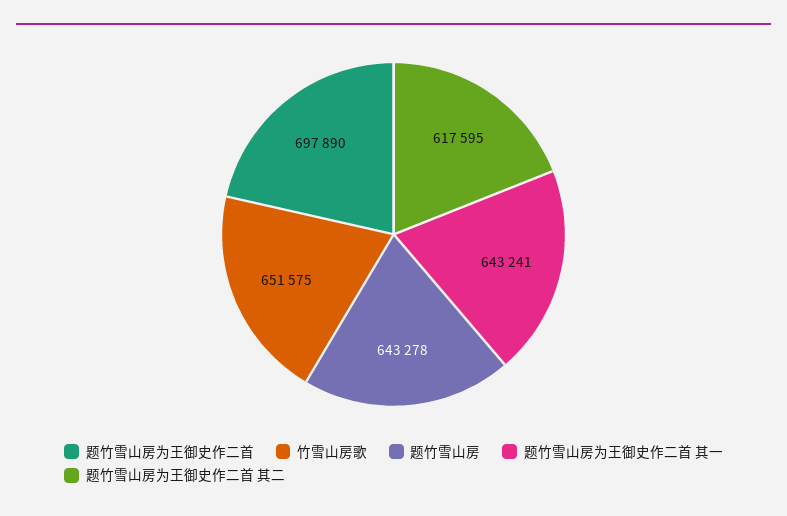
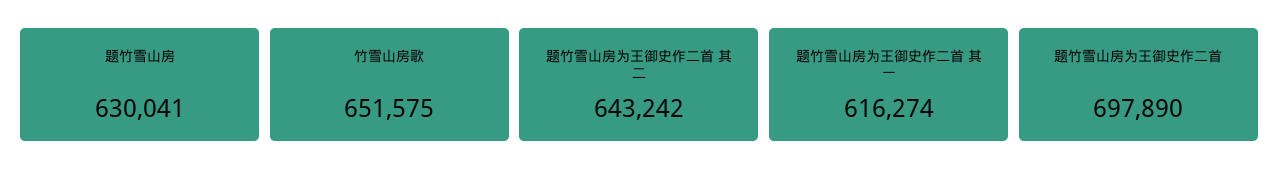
  {
    "题竹雪山房为王御史作二首": 697890,
    "竹雪山房歌": 651575,
-   "题竹雪山房": 643278,
+   "题竹雪山房": 630041,
-   "题竹雪山房为王御史作二首 其一": 643241,
+   "题竹雪山房为王御史作二首 其一": 616274,
-   "题竹雪山房为王御史作二首 其二": 617595
+   "题竹雪山房为王御史作二首 其二": 643242
  }

